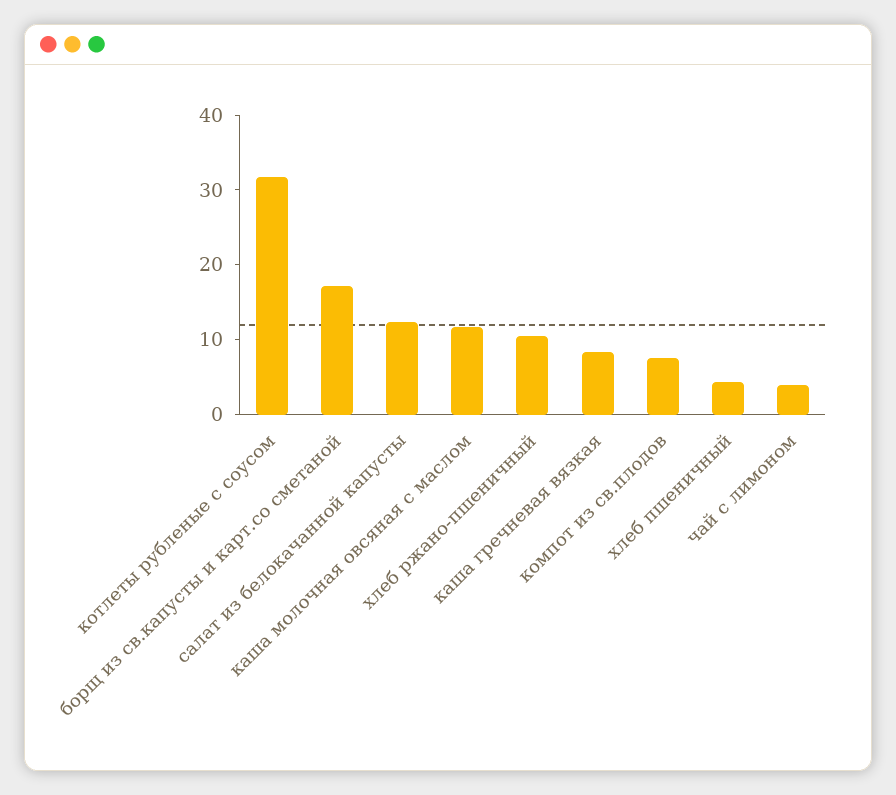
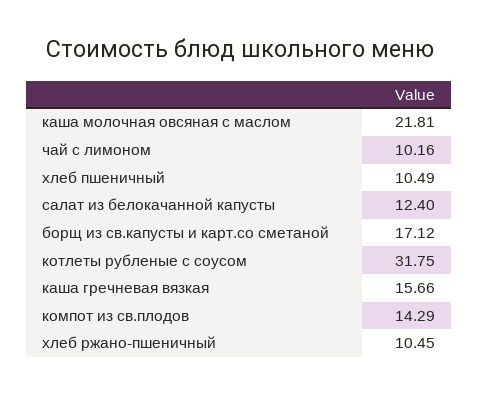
  {
    "котлеты рубленые с соусом": 31.75,
    "борщ из св.капусты и карт.со сметаной": 17.12,
    "салат из белокачанной капусты": 12.4,
-   "каша молочная овсяная с маслом": 12,
+   "каша молочная овсяная с маслом": 21.81,
    "хлеб ржано-пшеничный": 10.45,
-   "каша гречневая вязкая": 8,
+   "каша гречневая вязкая": 15.66,
-   "компот из св.плодов": 8,
+   "компот из св.плодов": 14.29,
-   "хлеб пшеничный": 4,
+   "хлеб пшеничный": 10.49,
-   "чай с лимоном": 4
+   "чай с лимоном": 10.16
  }

